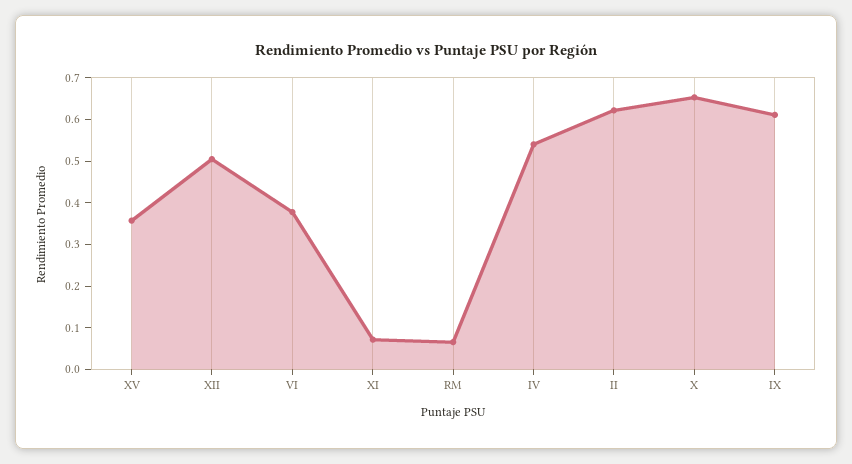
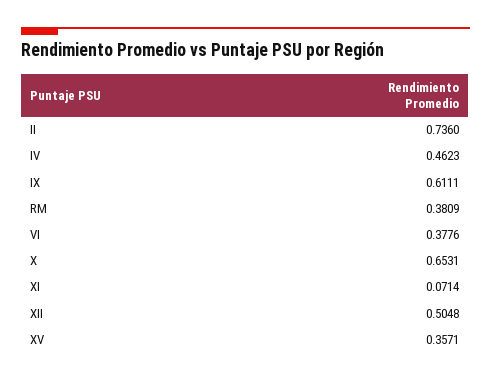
  {
    "XV": 0.3571,
    "XII": 0.5048,
    "VI": 0.3776,
    "XI": 0.0714,
-   "RM": 0.06,
+   "RM": 0.3809,
-   "IV": 0.54,
+   "IV": 0.4623,
-   "II": 0.62,
+   "II": 0.736,
    "X": 0.6531,
    "IX": 0.6111
  }

